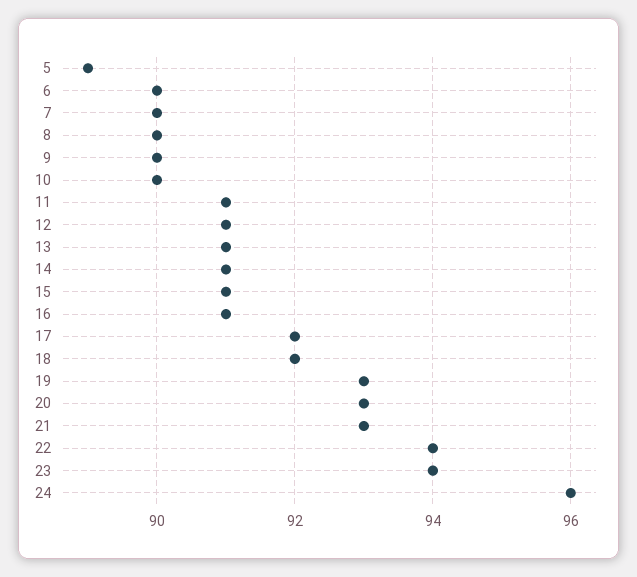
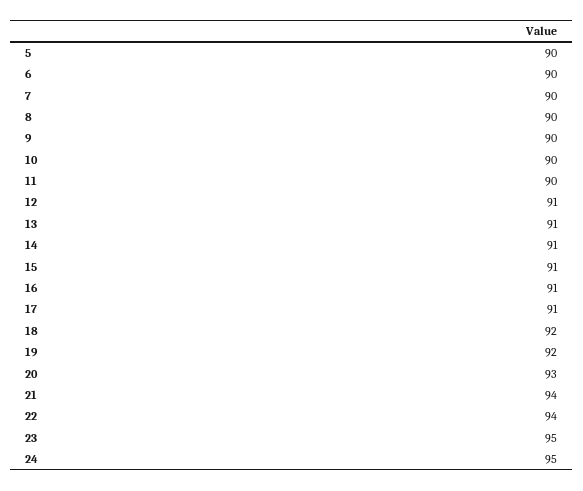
  {
-   "5": 89,
+   "5": 90,
    "6": 90,
    "7": 90,
    "8": 90,
    "9": 90,
    "10": 90,
-   "11": 91,
+   "11": 90,
    "12": 91,
    "13": 91,
    "14": 91,
    "15": 91,
    "16": 91,
-   "17": 92,
+   "17": 91,
    "18": 92,
-   "19": 93,
+   "19": 92,
    "20": 93,
-   "21": 93,
+   "21": 94,
    "22": 94,
-   "23": 94,
+   "23": 95,
-   "24": 96
+   "24": 95
  }

